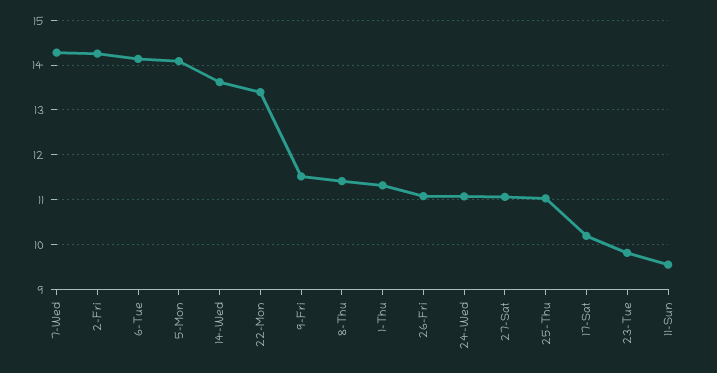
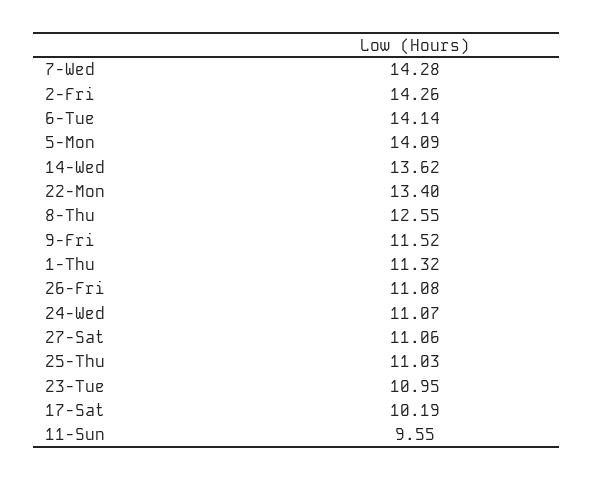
  {
    "7-Wed": 14.28,
    "2-Fri": 14.26,
    "6-Tue": 14.14,
    "5-Mon": 14.09,
    "14-Wed": 13.62,
    "22-Mon": 13.4,
    "9-Fri": 11.52,
-   "8-Thu": 11.4,
+   "8-Thu": 12.55,
    "1-Thu": 11.32,
    "26-Fri": 11.08,
    "24-Wed": 11.07,
    "27-Sat": 11.06,
    "25-Thu": 11.03,
    "17-Sat": 10.19,
-   "23-Tue": 9.8,
+   "23-Tue": 10.95,
    "11-Sun": 9.55
  }

